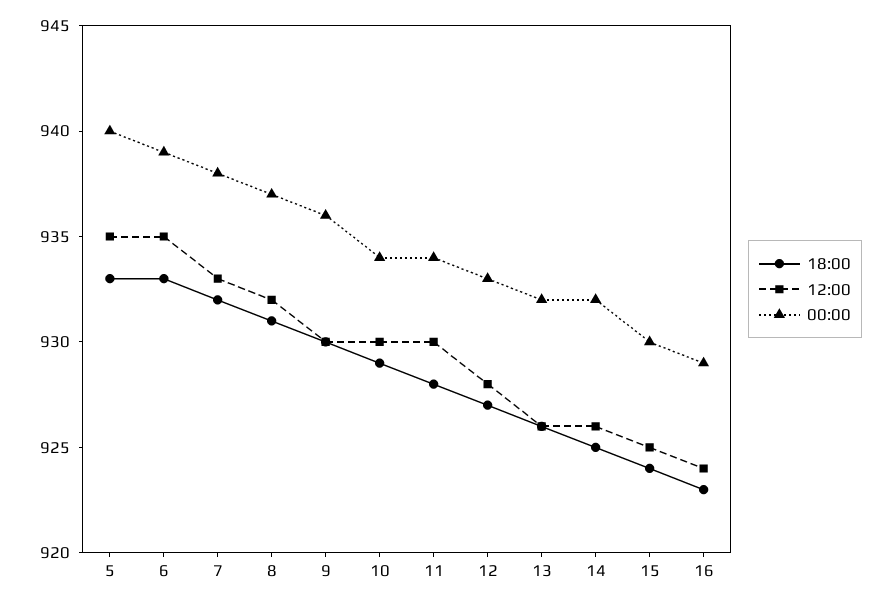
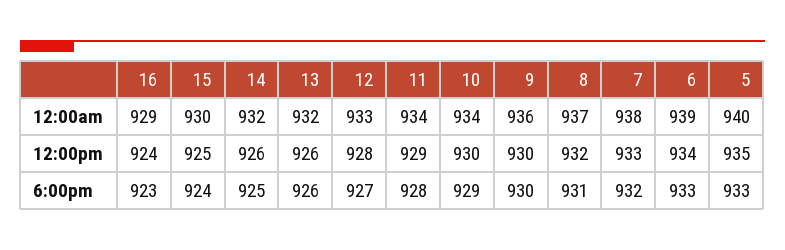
  {
    "18:00": {
      "5": 933,
      "6": 933,
      "7": 932,
      "8": 931,
      "9": 930,
      "10": 929,
      "11": 928,
      "12": 927,
      "13": 926,
      "14": 925,
      "15": 924,
      "16": 923
    },
    "12:00": {
      "5": 935,
-     "6": 935,
+     "6": 934,
      "7": 933,
      "8": 932,
      "9": 930,
      "10": 930,
-     "11": 930,
+     "11": 929,
      "12": 928,
      "13": 926,
      "14": 926,
      "15": 925,
      "16": 924
    },
    "00:00": {
      "5": 940,
      "6": 939,
      "7": 938,
      "8": 937,
      "9": 936,
      "10": 934,
      "11": 934,
      "12": 933,
      "13": 932,
      "14": 932,
      "15": 930,
      "16": 929
    }
  }

